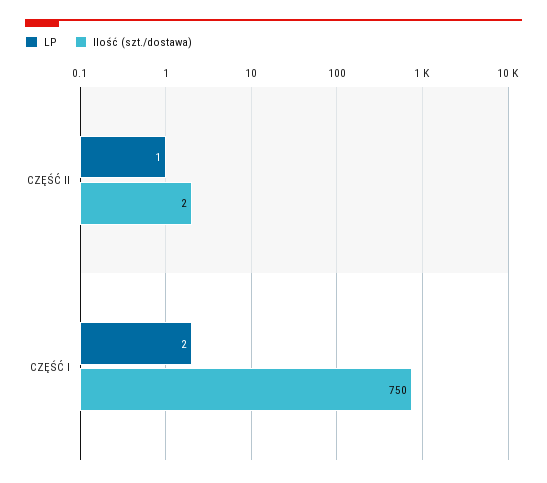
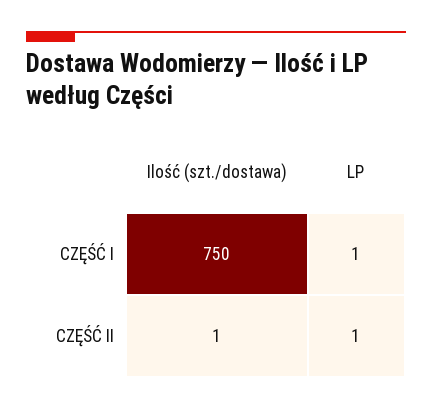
  {
    "LP": {
      "CZĘŚĆ II": 1,
-     "CZĘŚĆ I": 2
+     "CZĘŚĆ I": 1
    },
    "Ilość (szt./dostawa)": {
-     "CZĘŚĆ II": 2,
+     "CZĘŚĆ II": 1,
      "CZĘŚĆ I": 750
    }
  }

